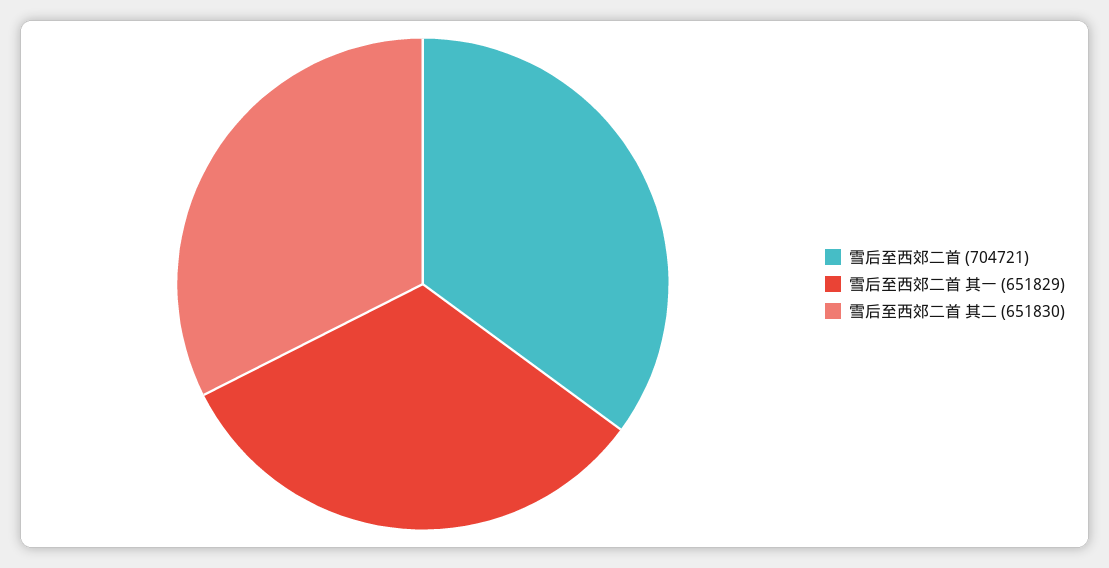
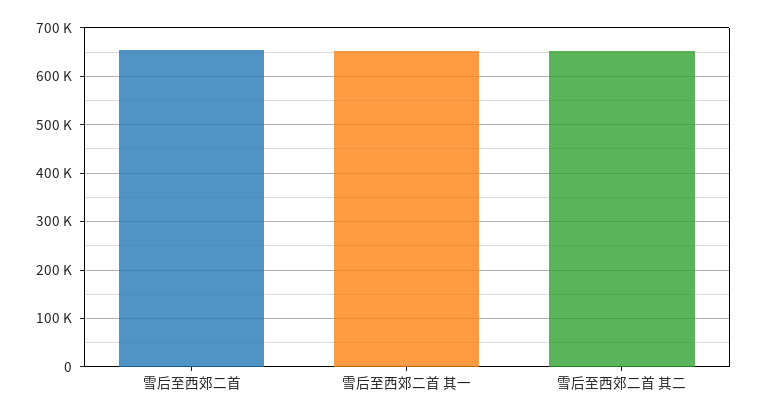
  {
-   "雪后至西郊二首": 704721,
+   "雪后至西郊二首": 660000,
    "雪后至西郊二首 其一": 651829,
    "雪后至西郊二首 其二": 651830
  }

